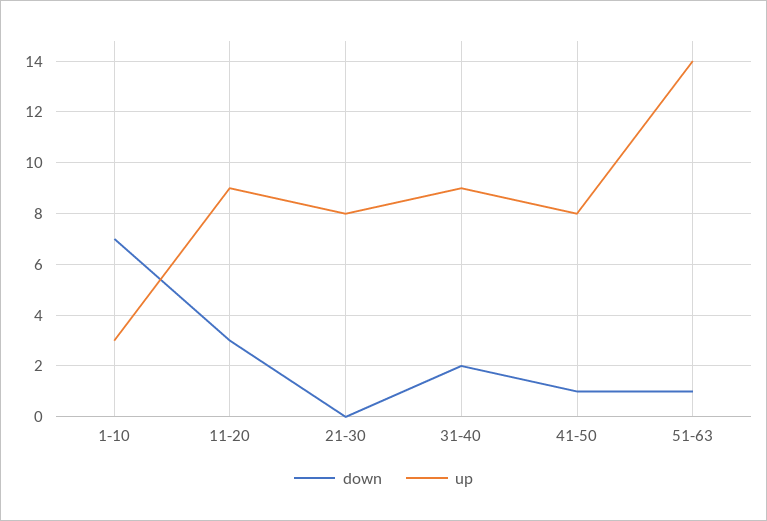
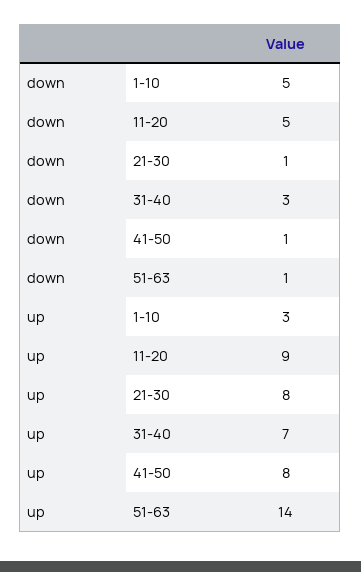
  {
    "down": {
-     "1-10": 7,
+     "1-10": 5,
-     "11-20": 3,
+     "11-20": 5,
-     "21-30": 0,
+     "21-30": 1,
-     "31-40": 2,
+     "31-40": 3,
      "41-50": 1,
      "51-63": 1
    },
    "up": {
      "1-10": 3,
      "11-20": 9,
      "21-30": 8,
-     "31-40": 9,
+     "31-40": 7,
      "41-50": 8,
      "51-63": 14
    }
  }

